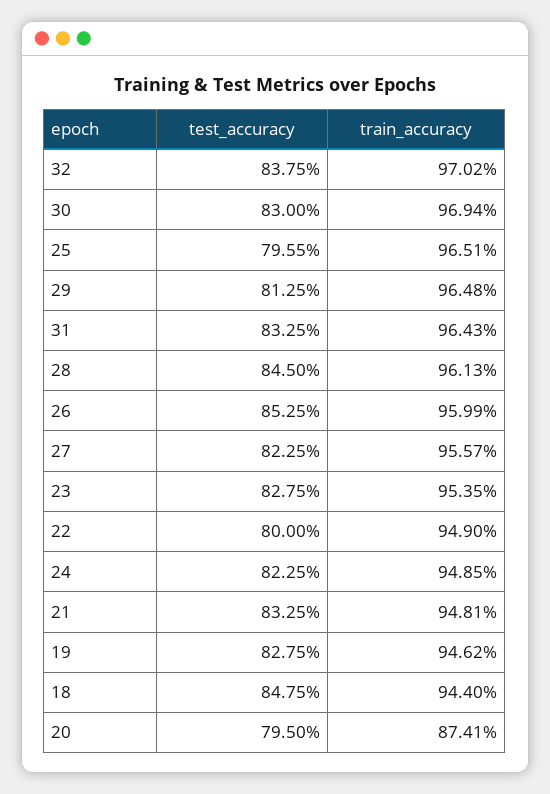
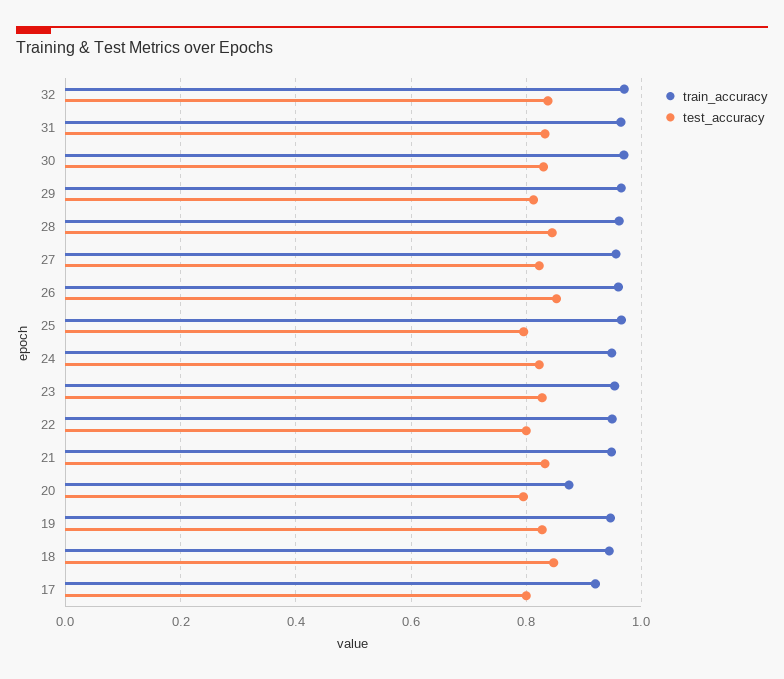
  {
    "test_accuracy": {
      "32": 0.8375,
      "30": 0.83,
      "25": 0.7955,
      "29": 0.8125,
      "31": 0.8325,
      "28": 0.845,
      "26": 0.8525,
      "27": 0.8225,
      "23": 0.8275,
      "22": 0.8,
      "24": 0.8225,
      "21": 0.8325,
      "19": 0.8275,
      "18": 0.8475,
-     "20": 0.795
+     "20": 0.795,
+     "17": 0.8
    },
    "train_accuracy": {
      "32": 0.9702,
      "30": 0.9694,
      "25": 0.9651,
      "29": 0.9648,
      "31": 0.9643,
      "28": 0.9613,
      "26": 0.9599,
      "27": 0.9557,
      "23": 0.9535,
      "22": 0.949,
      "24": 0.9485,
      "21": 0.9481,
      "19": 0.9462,
      "18": 0.944,
-     "20": 0.8741
+     "20": 0.8741,
+     "17": 0.92
    }
  }

